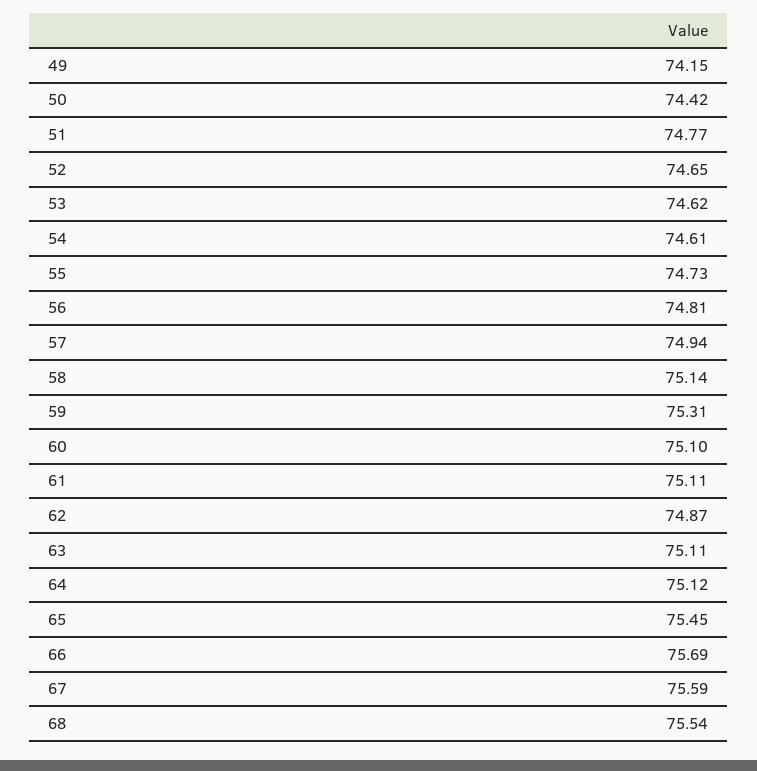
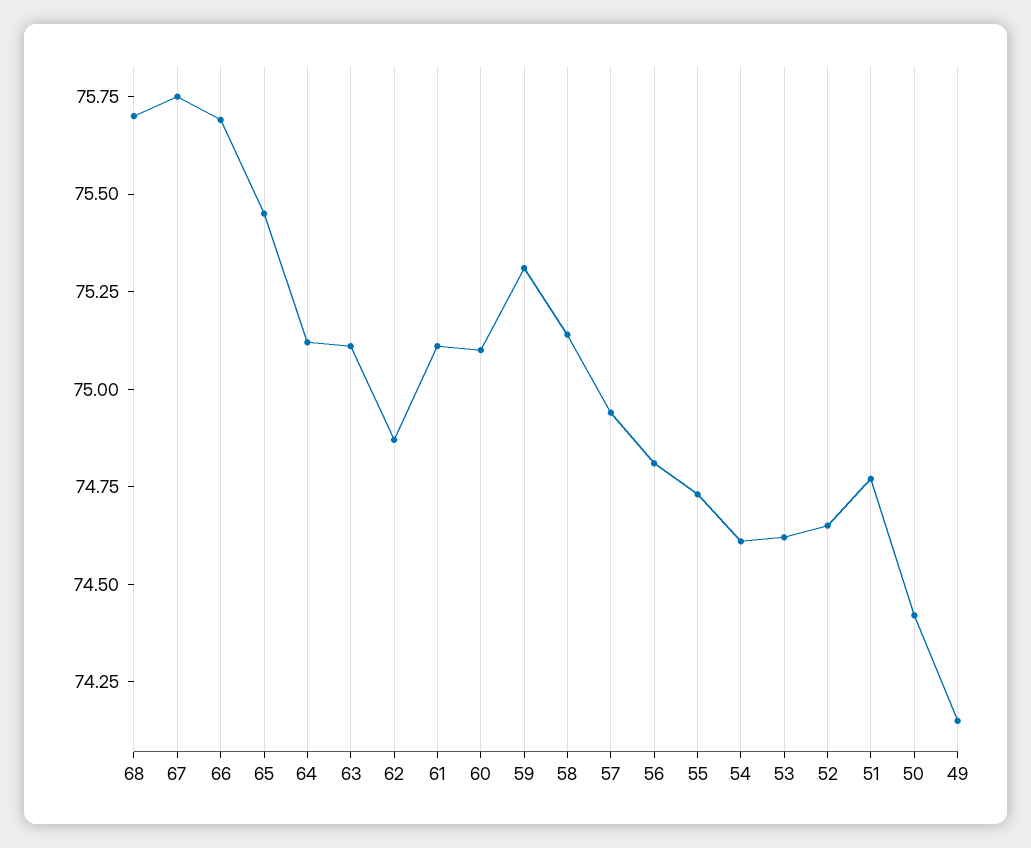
  {
    "49": 74.15,
    "50": 74.42,
    "51": 74.77,
    "52": 74.65,
    "53": 74.62,
    "54": 74.61,
    "55": 74.73,
    "56": 74.81,
    "57": 74.94,
    "58": 75.14,
    "59": 75.31,
    "60": 75.1,
    "61": 75.11,
    "62": 74.87,
    "63": 75.11,
    "64": 75.12,
    "65": 75.45,
    "66": 75.69,
-   "67": 75.59,
+   "67": 75.75,
-   "68": 75.54
+   "68": 75.7
  }

